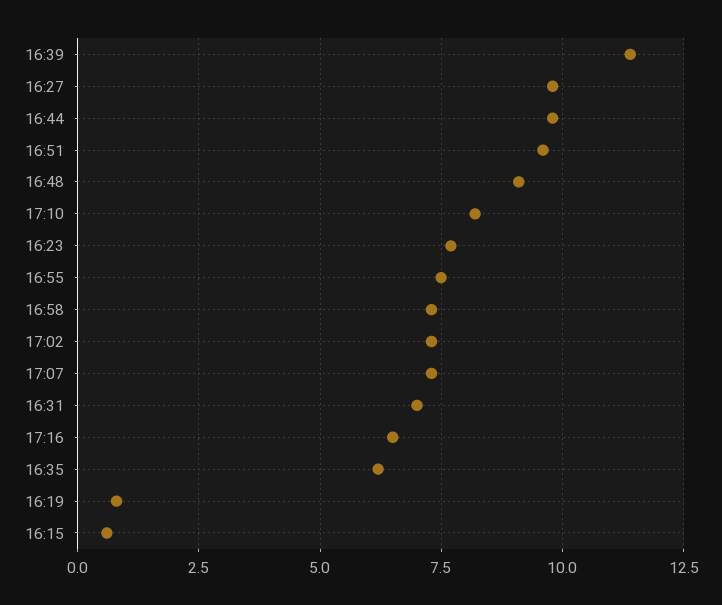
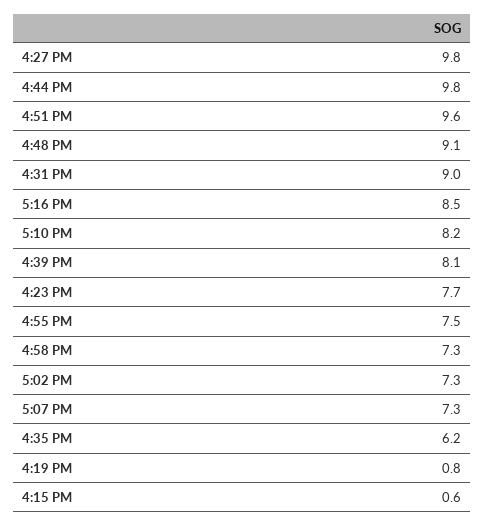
  {
-   "16:39": 11.5,
+   "16:39": 8.1,
    "16:27": 9.8,
    "16:44": 9.8,
    "16:51": 9.6,
    "16:48": 9.1,
    "17:10": 8.2,
    "16:23": 7.7,
    "16:55": 7.5,
    "16:58": 7.3,
    "17:02": 7.3,
    "17:07": 7.3,
-   "16:31": 7,
+   "16:31": 9,
-   "17:16": 6.5,
+   "17:16": 8.5,
    "16:35": 6.2,
    "16:19": 0.8,
    "16:15": 0.6
  }

